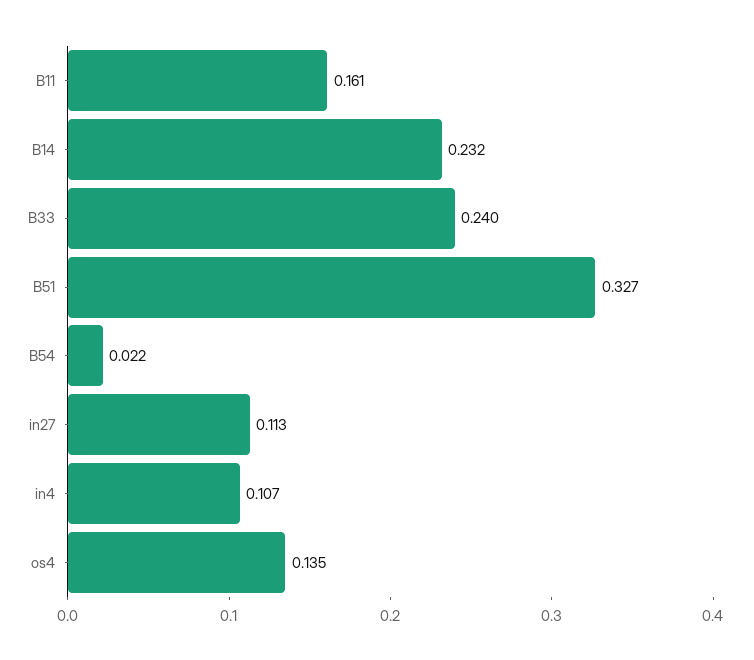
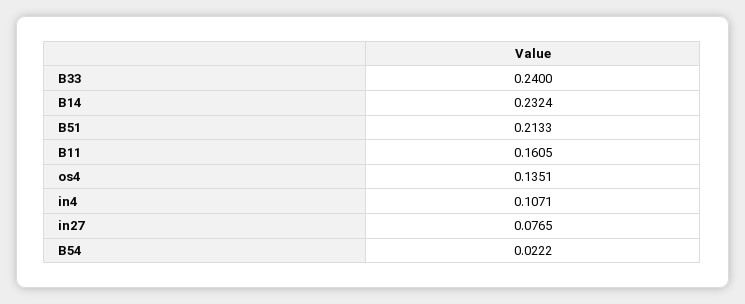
  {
    "B11": 0.1605,
    "B14": 0.2324,
    "B33": 0.24,
-   "B51": 0.327,
+   "B51": 0.2133,
    "B54": 0.0222,
-   "in27": 0.113,
+   "in27": 0.0765,
    "in4": 0.1071,
    "os4": 0.1351
  }

